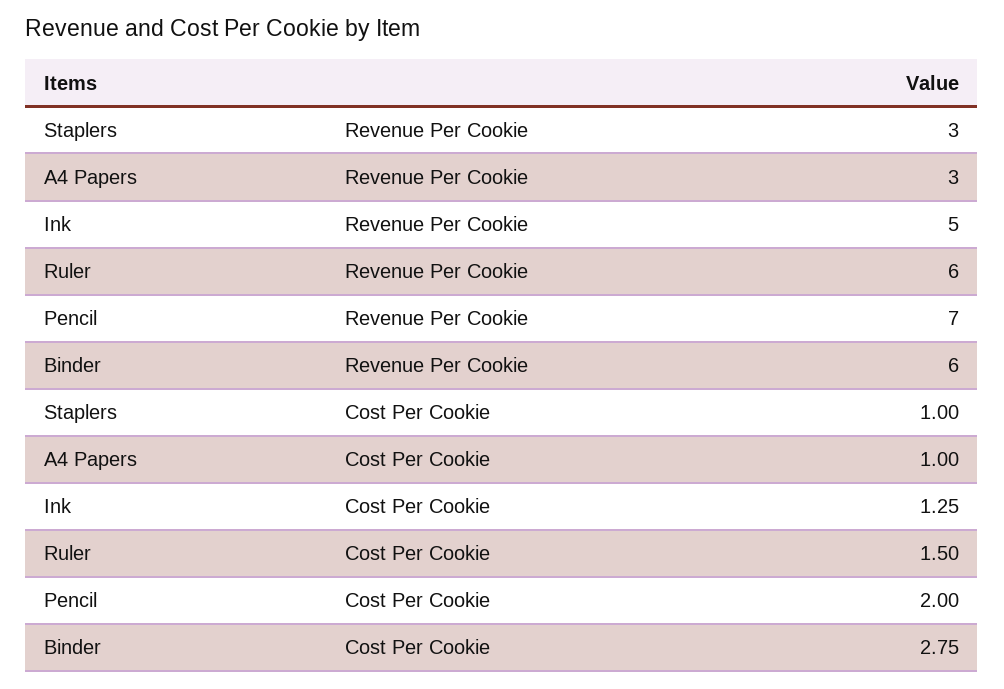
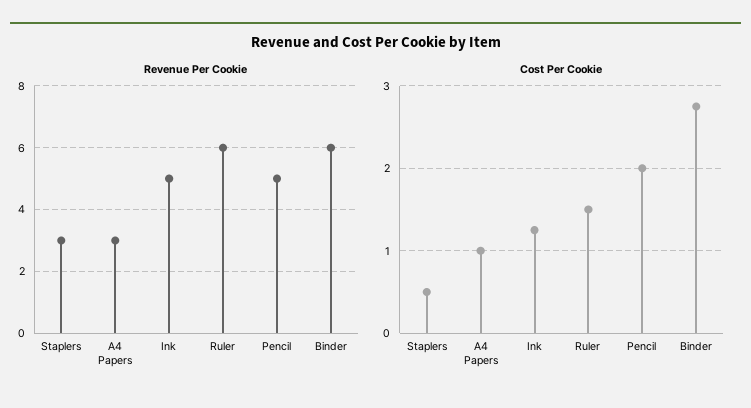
  {
    "Revenue Per Cookie": {
      "Staplers": 3,
      "A4 Papers": 3,
      "Ink": 5,
      "Ruler": 6,
-     "Pencil": 7,
+     "Pencil": 5,
      "Binder": 6
    },
    "Cost Per Cookie": {
-     "Staplers": 1,
+     "Staplers": 0.5,
      "A4 Papers": 1,
      "Ink": 1.25,
      "Ruler": 1.5,
      "Pencil": 2,
      "Binder": 2.75
    }
  }

